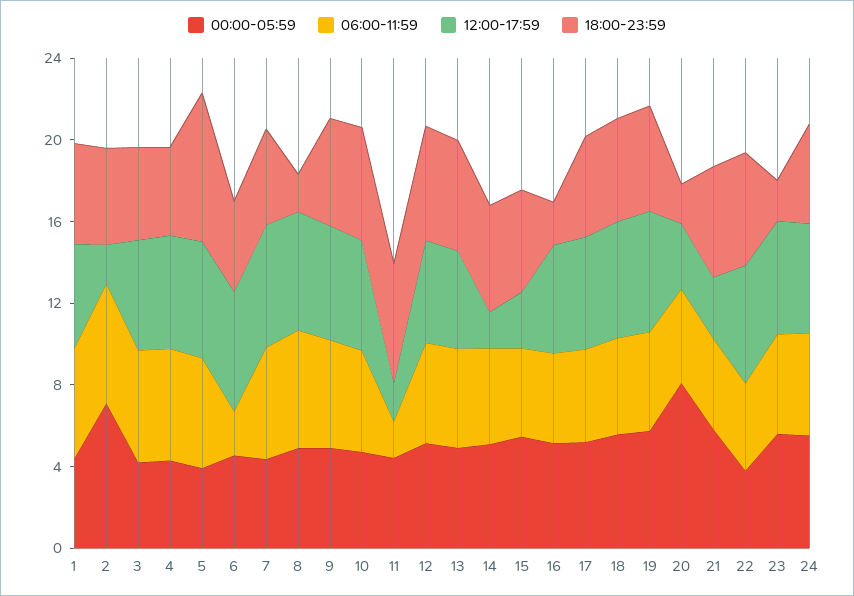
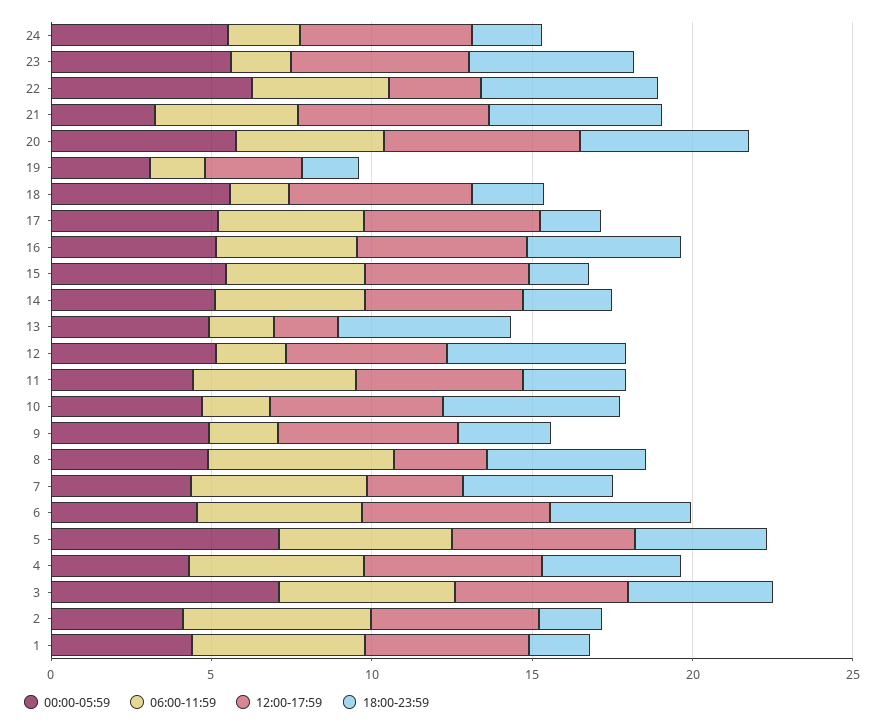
  {
    "00:00-05:59": {
      "1": 4,
-     "2": 7,
+     "2": 4,
-     "3": 4,
+     "3": 7,
      "4": 4,
-     "5": 4,
+     "5": 7,
      "6": 5,
      "7": 4,
      "8": 5,
      "9": 5,
      "10": 5,
      "11": 4,
      "12": 5,
      "13": 5,
      "14": 5,
      "15": 5,
      "16": 5,
      "17": 5,
      "18": 6,
-     "19": 6,
+     "19": 3,
-     "20": 8,
+     "20": 6,
-     "21": 6,
+     "21": 3,
-     "22": 4,
+     "22": 6,
      "23": 6,
      "24": 6
    },
    "06:00-11:59": {
      "1": 5,
      "2": 6,
      "3": 6,
      "4": 5,
      "5": 5,
-     "6": 2,
+     "6": 5,
      "7": 5,
      "8": 6,
-     "9": 5,
+     "9": 2,
-     "10": 5,
+     "10": 2,
-     "11": 2,
+     "11": 5,
-     "12": 5,
+     "12": 2,
-     "13": 5,
+     "13": 2,
      "14": 5,
      "15": 4,
      "16": 4,
      "17": 5,
-     "18": 5,
+     "18": 2,
-     "19": 5,
+     "19": 2,
      "20": 5,
      "21": 4,
      "22": 4,
-     "23": 5,
+     "23": 2,
-     "24": 5
+     "24": 2
    },
    "12:00-17:59": {
      "1": 5,
-     "2": 2,
+     "2": 5,
      "3": 5,
      "4": 6,
      "5": 6,
      "6": 6,
-     "7": 6,
+     "7": 3,
-     "8": 6,
+     "8": 3,
      "9": 6,
      "10": 5,
-     "11": 2,
+     "11": 5,
      "12": 5,
-     "13": 5,
+     "13": 2,
-     "14": 2,
+     "14": 5,
-     "15": 3,
+     "15": 5,
      "16": 5,
      "17": 6,
      "18": 6,
-     "19": 6,
+     "19": 3,
-     "20": 3,
+     "20": 6,
-     "21": 3,
+     "21": 6,
-     "22": 6,
+     "22": 3,
      "23": 6,
      "24": 5
    },
    "18:00-23:59": {
-     "1": 5,
+     "1": 2,
-     "2": 5,
+     "2": 2,
      "3": 5,
      "4": 4,
-     "5": 7,
+     "5": 4,
      "6": 4,
      "7": 5,
-     "8": 2,
+     "8": 5,
-     "9": 5,
+     "9": 3,
      "10": 6,
-     "11": 6,
+     "11": 3,
      "12": 6,
      "13": 5,
-     "14": 5,
+     "14": 3,
-     "15": 5,
+     "15": 2,
-     "16": 2,
+     "16": 5,
-     "17": 5,
+     "17": 2,
-     "18": 5,
+     "18": 2,
-     "19": 5,
+     "19": 2,
-     "20": 2,
+     "20": 5,
      "21": 5,
      "22": 6,
-     "23": 2,
+     "23": 5,
-     "24": 5
+     "24": 2
    }
  }

